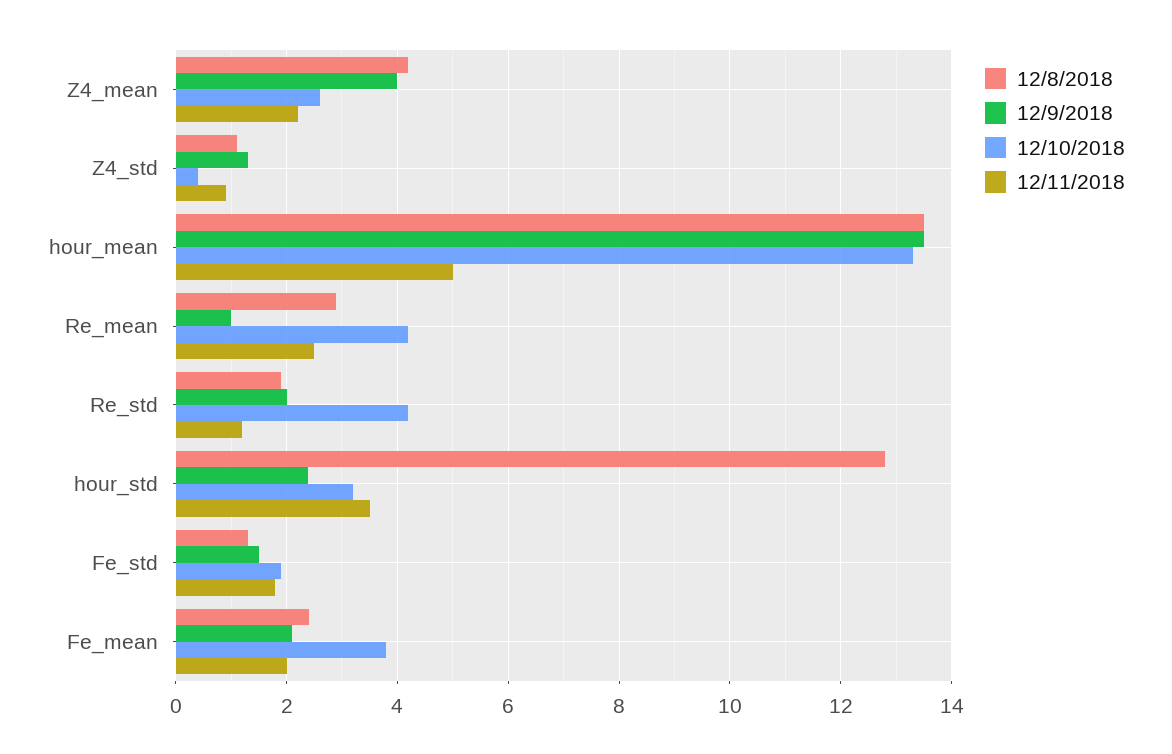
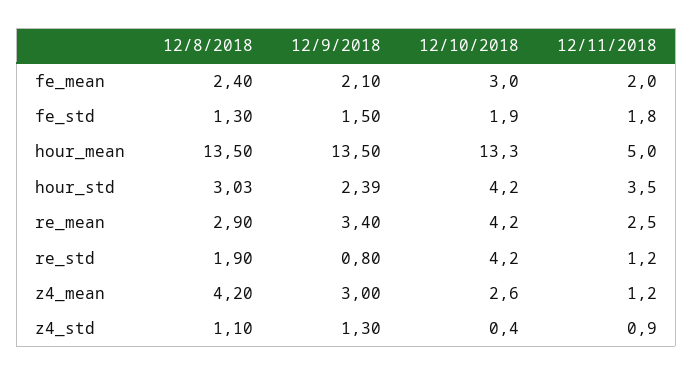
  {
    "12/8/2018": {
      "Z4_mean": 4.2,
      "Z4_std": 1.1,
      "hour_mean": 13.5,
      "Re_mean": 2.9,
      "Re_std": 1.9,
-     "hour_std": 12.8,
+     "hour_std": 3.03,
      "Fe_std": 1.3,
      "Fe_mean": 2.4
    },
    "12/9/2018": {
-     "Z4_mean": 4,
+     "Z4_mean": 3,
      "Z4_std": 1.3,
      "hour_mean": 13.5,
-     "Re_mean": 1,
+     "Re_mean": 3.4,
-     "Re_std": 2,
+     "Re_std": 0.8,
      "hour_std": 2.39,
      "Fe_std": 1.5,
      "Fe_mean": 2.1
    },
    "12/10/2018": {
      "Z4_mean": 2.6,
      "Z4_std": 0.4,
      "hour_mean": 13.3,
      "Re_mean": 4.2,
      "Re_std": 4.2,
-     "hour_std": 3.2,
+     "hour_std": 4.2,
      "Fe_std": 1.9,
-     "Fe_mean": 3.8
+     "Fe_mean": 3
    },
    "12/11/2018": {
-     "Z4_mean": 2.2,
+     "Z4_mean": 1.2,
      "Z4_std": 0.9,
      "hour_mean": 5,
      "Re_mean": 2.5,
      "Re_std": 1.2,
      "hour_std": 3.5,
      "Fe_std": 1.8,
      "Fe_mean": 2
    }
  }

